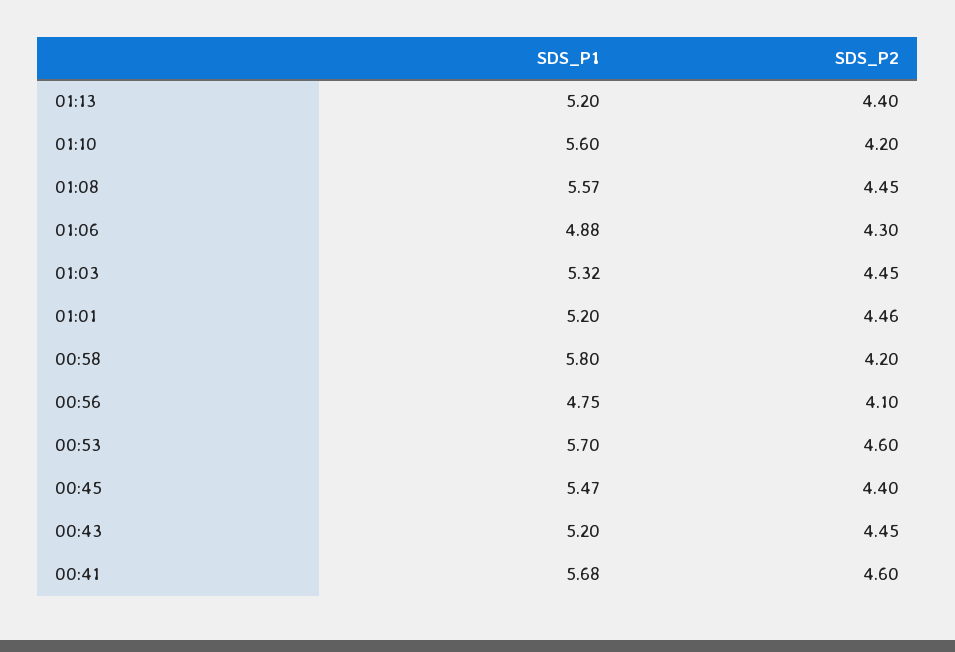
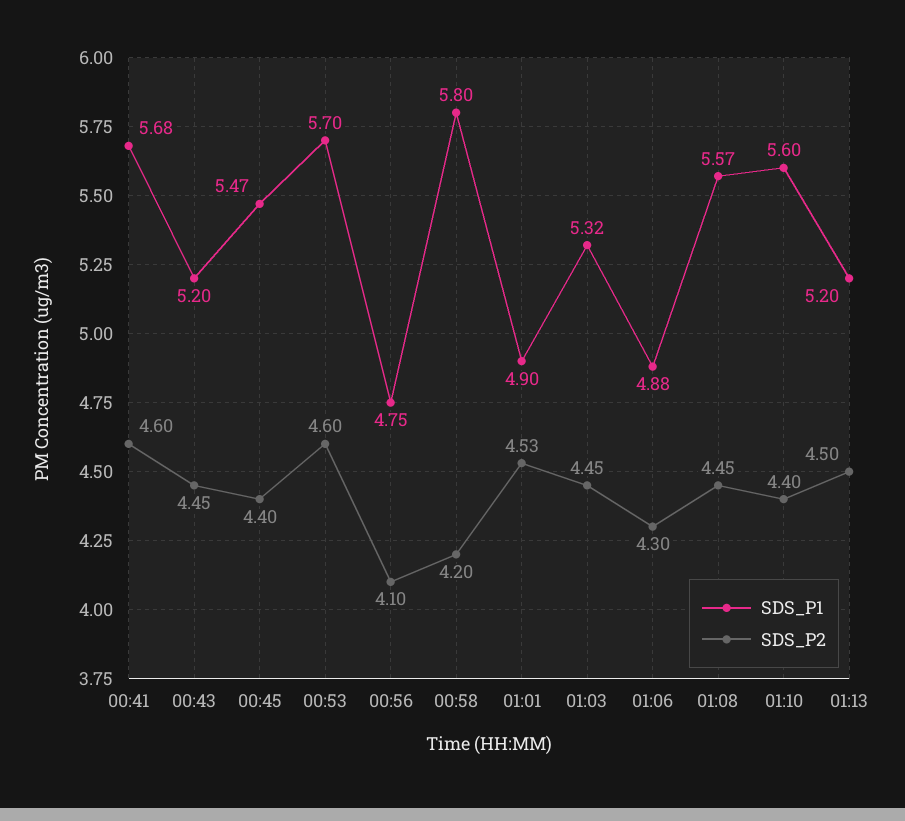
  {
    "SDS_P1": {
      "01:13": 5.2,
      "01:10": 5.6,
      "01:08": 5.57,
      "01:06": 4.88,
      "01:03": 5.32,
-     "01:01": 5.2,
+     "01:01": 4.9,
      "00:58": 5.8,
      "00:56": 4.75,
      "00:53": 5.7,
      "00:45": 5.47,
      "00:43": 5.2,
      "00:41": 5.68
    },
    "SDS_P2": {
-     "01:13": 4.4,
+     "01:13": 4.5,
-     "01:10": 4.2,
+     "01:10": 4.4,
      "01:08": 4.45,
      "01:06": 4.3,
      "01:03": 4.45,
-     "01:01": 4.46,
+     "01:01": 4.53,
      "00:58": 4.2,
      "00:56": 4.1,
      "00:53": 4.6,
      "00:45": 4.4,
      "00:43": 4.45,
      "00:41": 4.6
    }
  }

